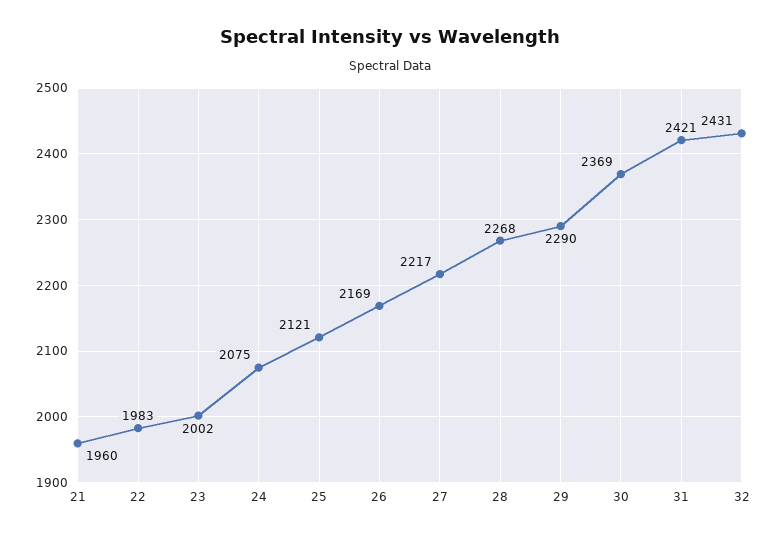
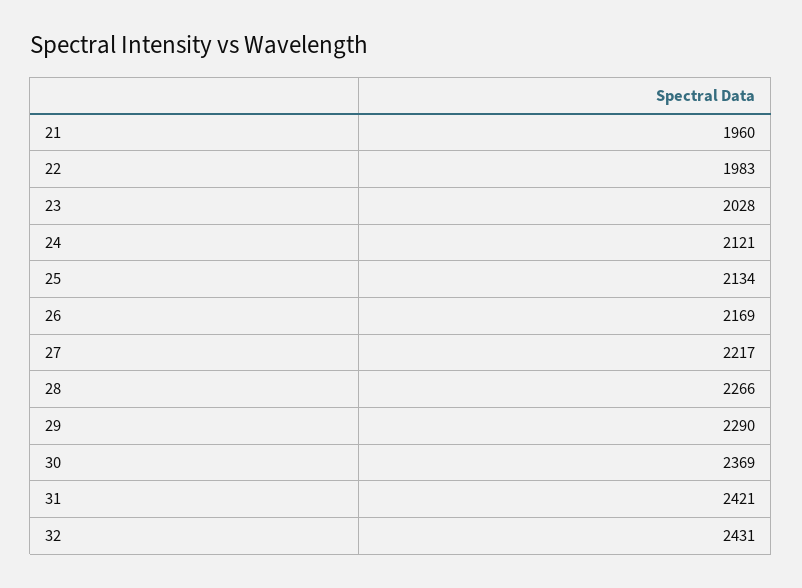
  {
    "21": 1960,
    "22": 1983,
-   "23": 2002,
+   "23": 2028,
-   "24": 2075,
+   "24": 2121,
-   "25": 2121,
+   "25": 2134,
    "26": 2169,
    "27": 2217,
-   "28": 2268,
+   "28": 2266,
    "29": 2290,
    "30": 2369,
    "31": 2421,
    "32": 2431
  }

